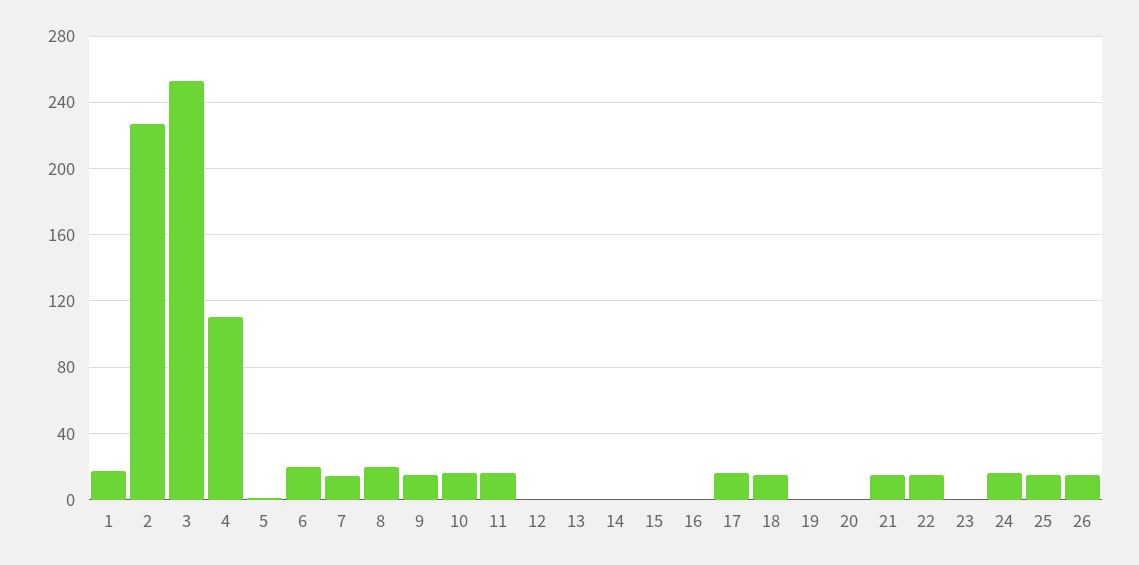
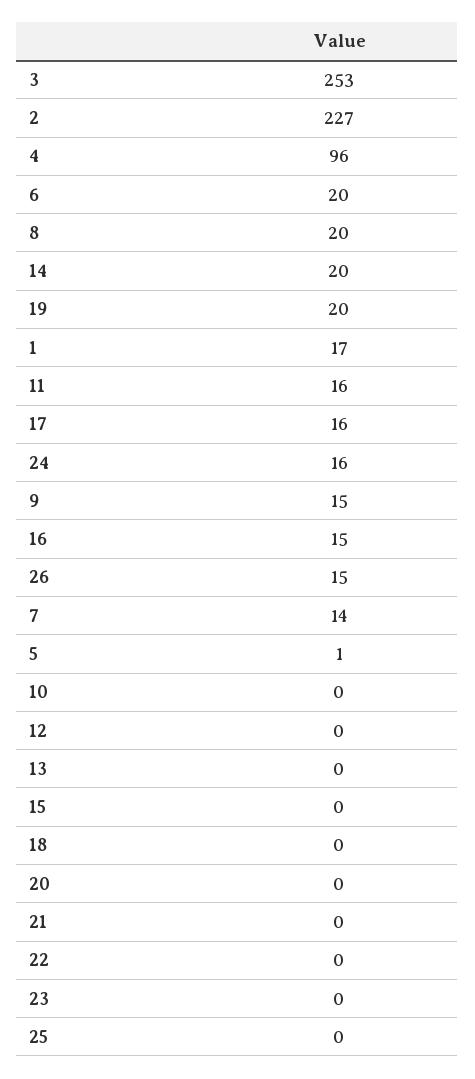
  {
    "1": 17,
    "2": 227,
    "3": 253,
-   "4": 110,
+   "4": 96,
    "5": 1,
    "6": 20,
    "7": 14,
    "8": 20,
    "9": 15,
-   "10": 15,
+   "10": 0,
    "11": 16,
    "12": 0,
    "13": 0,
-   "14": 0,
+   "14": 20,
    "15": 0,
-   "16": 0,
+   "16": 15,
    "17": 16,
-   "18": 15,
+   "18": 0,
-   "19": 0,
+   "19": 20,
    "20": 0,
-   "21": 15,
+   "21": 0,
-   "22": 15,
+   "22": 0,
    "23": 0,
    "24": 16,
-   "25": 15,
+   "25": 0,
    "26": 15
  }

